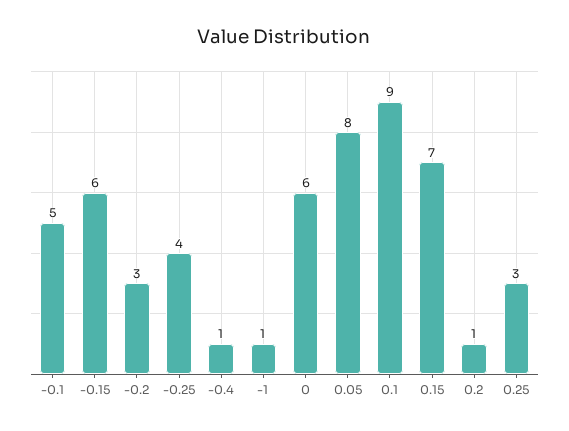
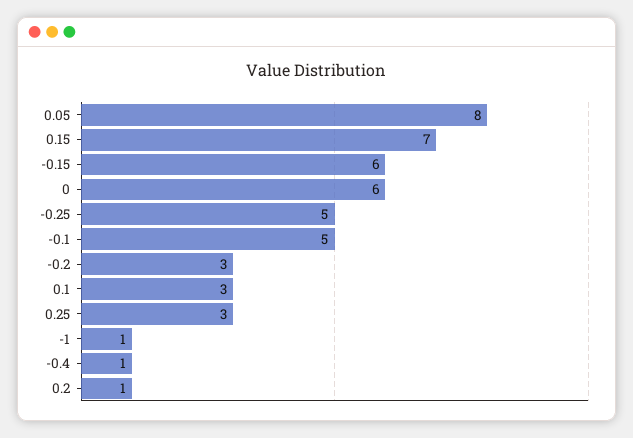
  {
    "-0.1": 5,
    "-0.15": 6,
    "-0.2": 3,
-   "-0.25": 4,
+   "-0.25": 5,
    "-0.4": 1,
    "-1": 1,
    "0": 6,
    "0.05": 8,
-   "0.1": 9,
+   "0.1": 3,
    "0.15": 7,
    "0.2": 1,
    "0.25": 3
  }

